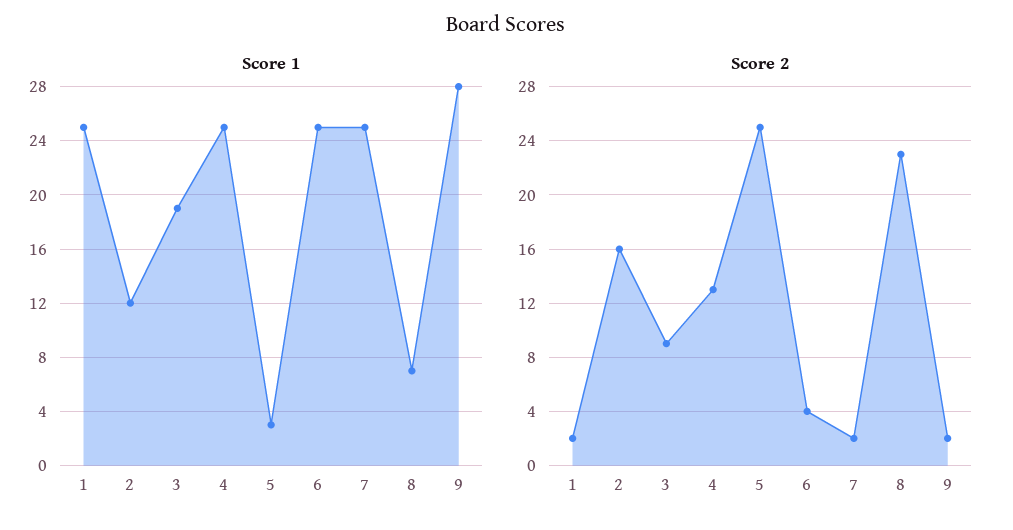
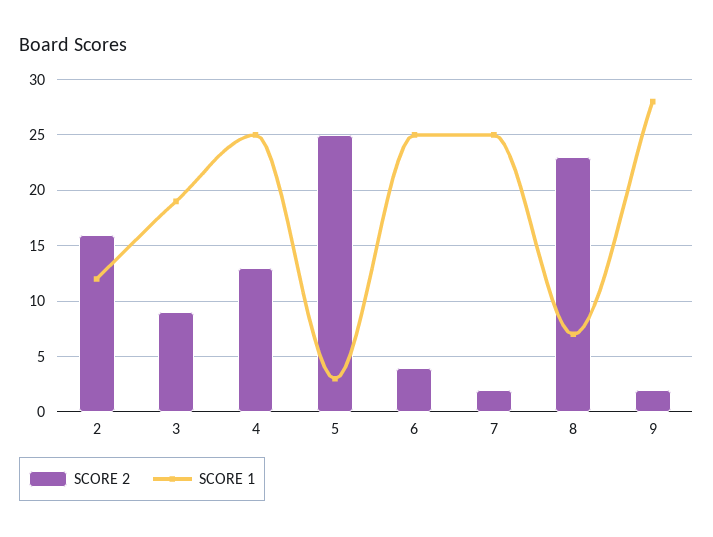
  {
    "Score 1": {
-     "1": 25,
      "2": 12,
      "3": 19,
      "4": 25,
      "5": 3,
      "6": 25,
      "7": 25,
      "8": 7,
      "9": 28
    },
    "Score 2": {
-     "1": 2,
      "2": 16,
      "3": 9,
      "4": 13,
      "5": 25,
      "6": 4,
      "7": 2,
      "8": 23,
      "9": 2
    }
  }

